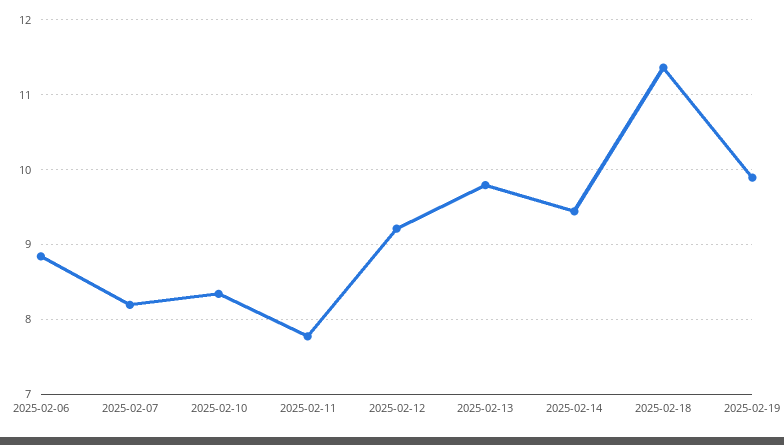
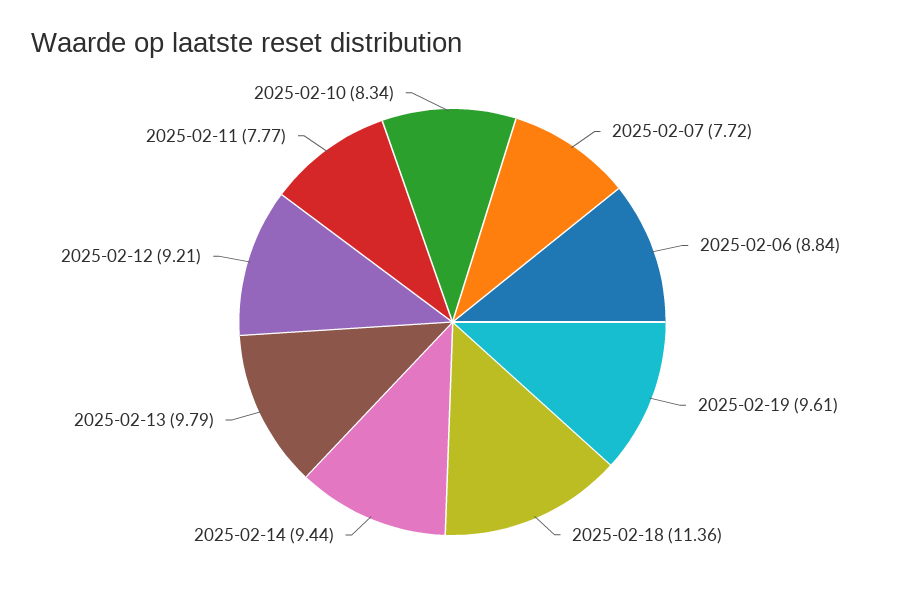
  {
    "2025-02-06": 8.84,
-   "2025-02-07": 8.2,
+   "2025-02-07": 7.72,
    "2025-02-10": 8.34,
    "2025-02-11": 7.77,
    "2025-02-12": 9.21,
    "2025-02-13": 9.79,
    "2025-02-14": 9.44,
    "2025-02-18": 11.36,
-   "2025-02-19": 9.9
+   "2025-02-19": 9.61
  }

